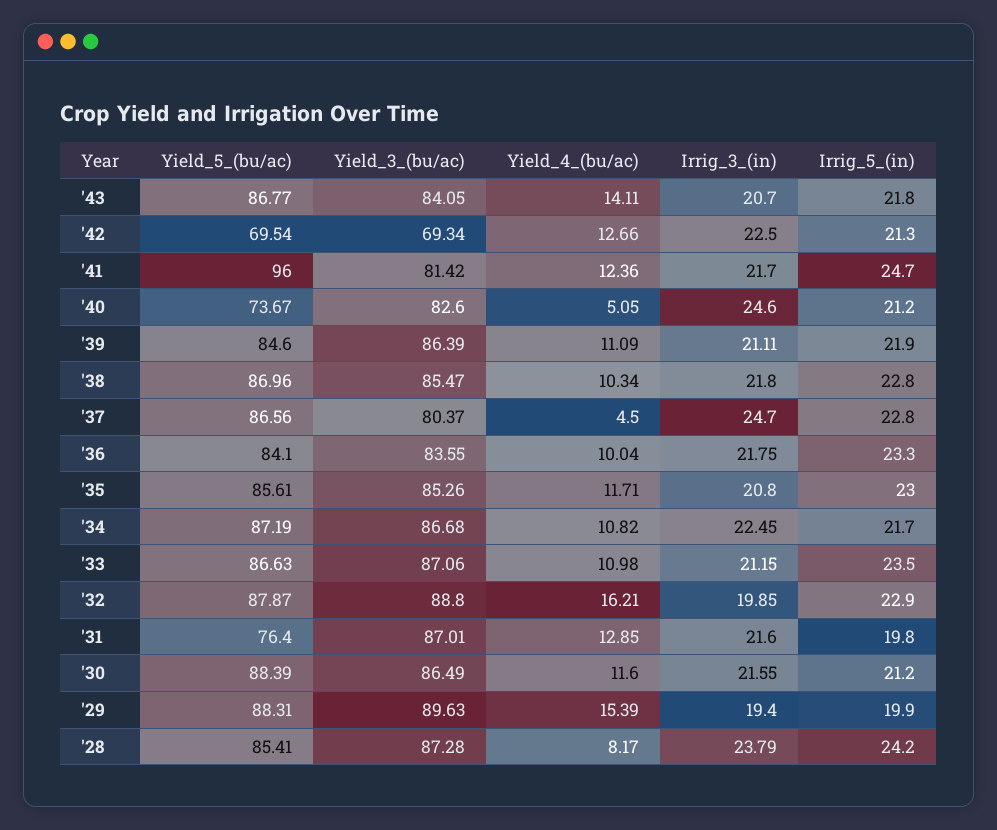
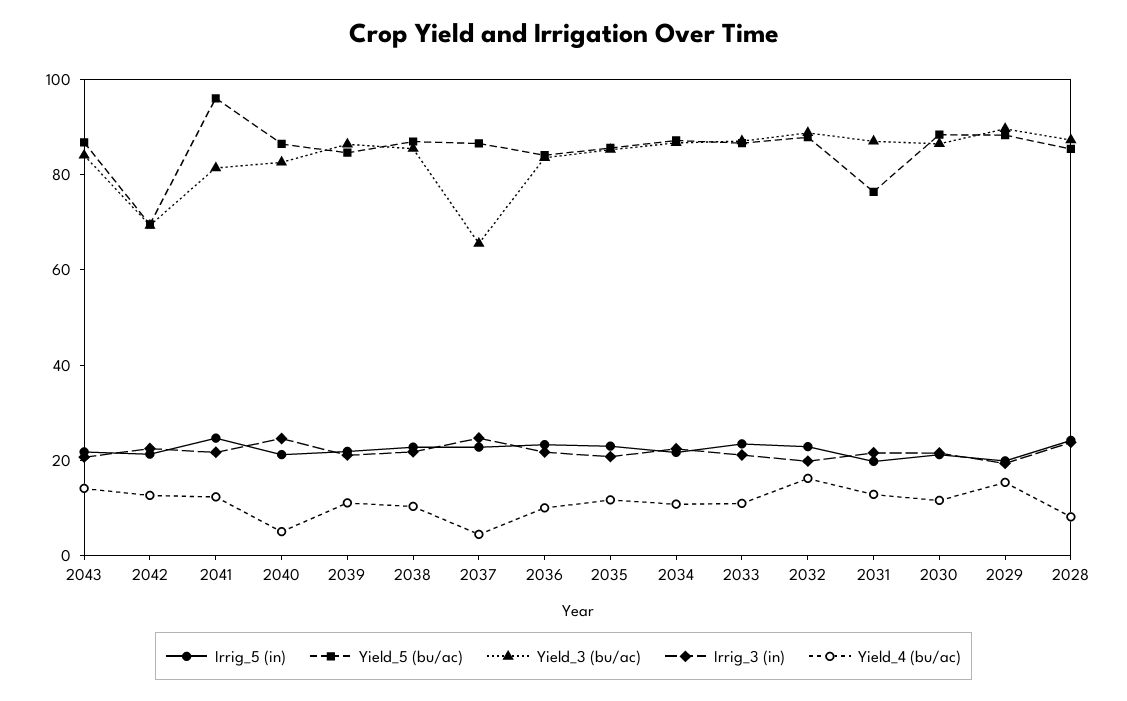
  {
    "Yield_5_(bu/ac)": {
      "'43": 86.77,
      "'42": 69.54,
      "'41": 96,
-     "'40": 73.67,
+     "'40": 85,
      "'39": 84.6,
      "'38": 86.96,
      "'37": 86.56,
      "'36": 84.1,
      "'35": 85.61,
      "'34": 87.19,
      "'33": 86.63,
      "'32": 87.87,
      "'31": 76.4,
      "'30": 88.39,
      "'29": 88.31,
      "'28": 85.41
    },
    "Yield_3_(bu/ac)": {
      "'43": 84.05,
      "'42": 69.34,
      "'41": 81.42,
      "'40": 82.6,
      "'39": 86.39,
      "'38": 85.47,
-     "'37": 80.37,
+     "'37": 65,
      "'36": 83.55,
      "'35": 85.26,
      "'34": 86.68,
      "'33": 87.06,
      "'32": 88.8,
      "'31": 87.01,
      "'30": 86.49,
      "'29": 89.63,
      "'28": 87.28
    },
    "Yield_4_(bu/ac)": {
      "'43": 14.11,
      "'42": 12.66,
      "'41": 12.36,
      "'40": 5.05,
      "'39": 11.09,
      "'38": 10.34,
      "'37": 4.5,
      "'36": 10.04,
      "'35": 11.71,
      "'34": 10.82,
      "'33": 10.98,
      "'32": 16.21,
      "'31": 12.85,
      "'30": 11.6,
      "'29": 15.39,
      "'28": 8.17
    },
    "Irrig_3_(in)": {
      "'43": 20.7,
      "'42": 22.5,
      "'41": 21.7,
      "'40": 24.6,
      "'39": 21.11,
      "'38": 21.8,
      "'37": 24.7,
      "'36": 21.75,
      "'35": 20.8,
      "'34": 22.45,
      "'33": 21.15,
      "'32": 19.85,
      "'31": 21.6,
      "'30": 21.55,
      "'29": 19.4,
      "'28": 23.79
    },
    "Irrig_5_(in)": {
      "'43": 21.8,
      "'42": 21.3,
      "'41": 24.7,
      "'40": 21.2,
      "'39": 21.9,
      "'38": 22.8,
      "'37": 22.8,
      "'36": 23.3,
      "'35": 23,
      "'34": 21.7,
      "'33": 23.5,
      "'32": 22.9,
      "'31": 19.8,
      "'30": 21.2,
      "'29": 19.9,
      "'28": 24.2
    }
  }

